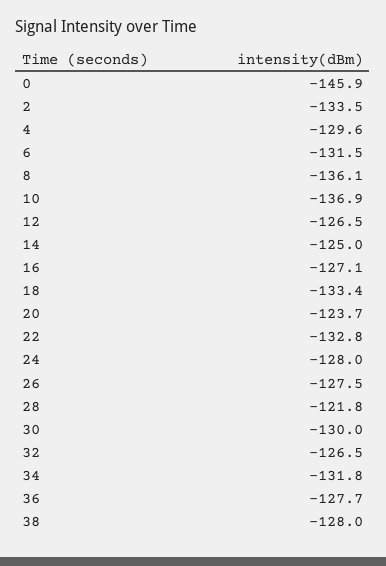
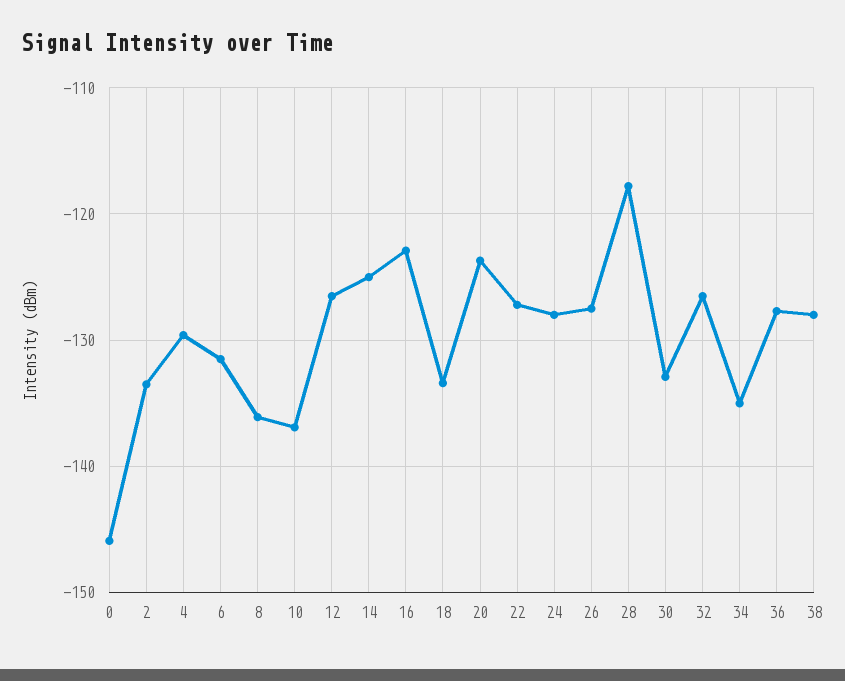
  {
    "0": -145.9,
    "2": -133.5,
    "4": -129.6,
    "6": -131.5,
    "8": -136.1,
    "10": -136.9,
    "12": -126.5,
    "14": -125,
-   "16": -127.1,
+   "16": -123,
    "18": -133.4,
    "20": -123.7,
-   "22": -132.8,
+   "22": -127,
    "24": -128,
    "26": -127.5,
-   "28": -121.8,
+   "28": -118,
-   "30": -130,
+   "30": -133,
    "32": -126.5,
-   "34": -131.8,
+   "34": -135,
    "36": -127.7,
    "38": -128
  }

